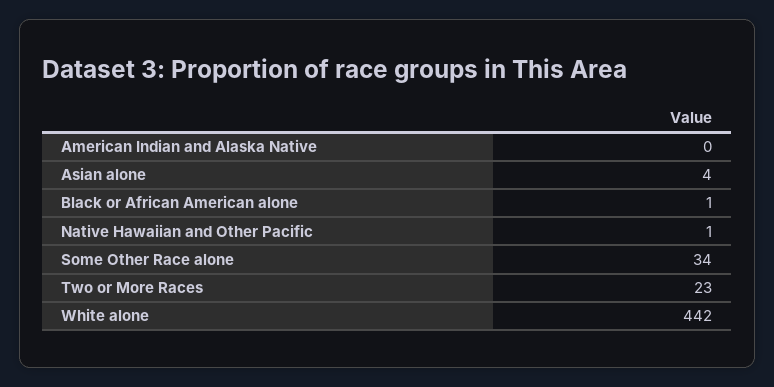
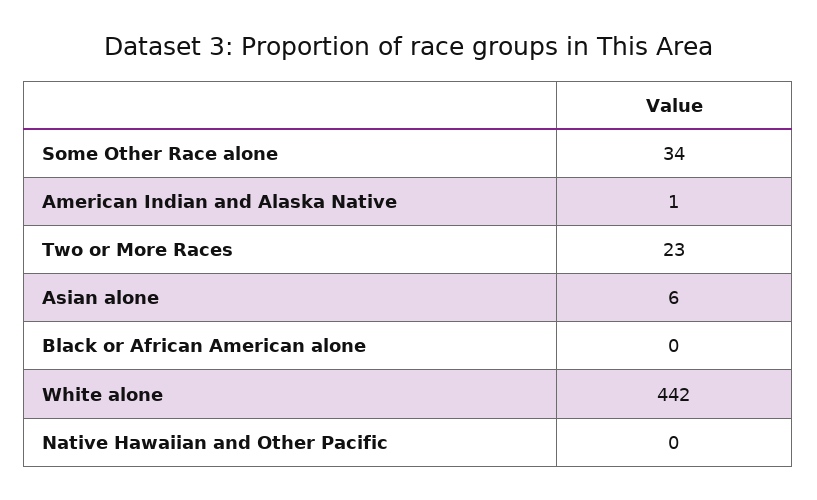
  {
-   "American Indian and Alaska Native": 0,
+   "American Indian and Alaska Native": 1,
-   "Asian alone": 4,
+   "Asian alone": 6,
-   "Black or African American alone": 1,
+   "Black or African American alone": 0,
-   "Native Hawaiian and Other Pacific": 1,
+   "Native Hawaiian and Other Pacific": 0,
    "Some Other Race alone": 34,
    "Two or More Races": 23,
    "White alone": 442
  }

